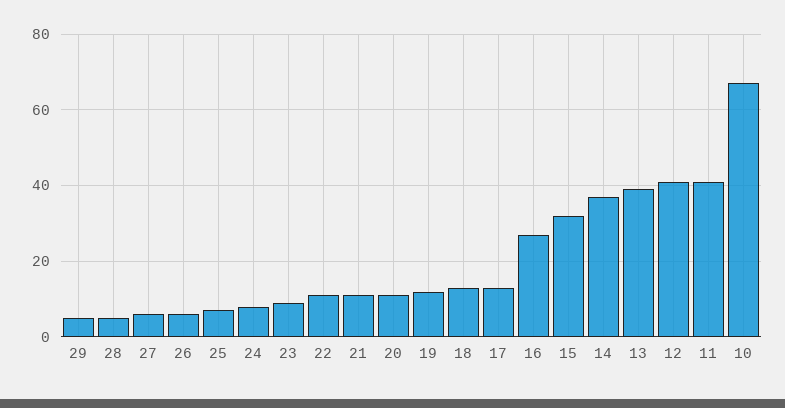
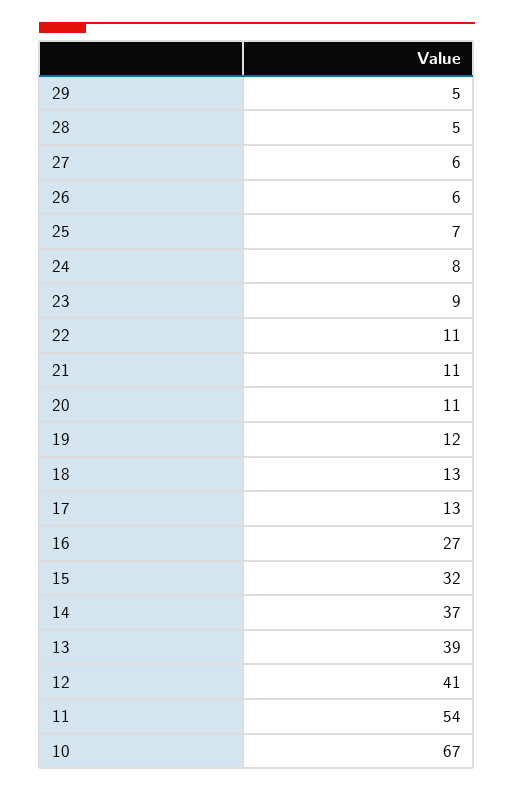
  {
    "29": 5,
    "28": 5,
    "27": 6,
    "26": 6,
    "25": 7,
    "24": 8,
    "23": 9,
    "22": 11,
    "21": 11,
    "20": 11,
    "19": 12,
    "18": 13,
    "17": 13,
    "16": 27,
    "15": 32,
    "14": 37,
    "13": 39,
    "12": 41,
-   "11": 40,
+   "11": 54,
    "10": 67
  }

